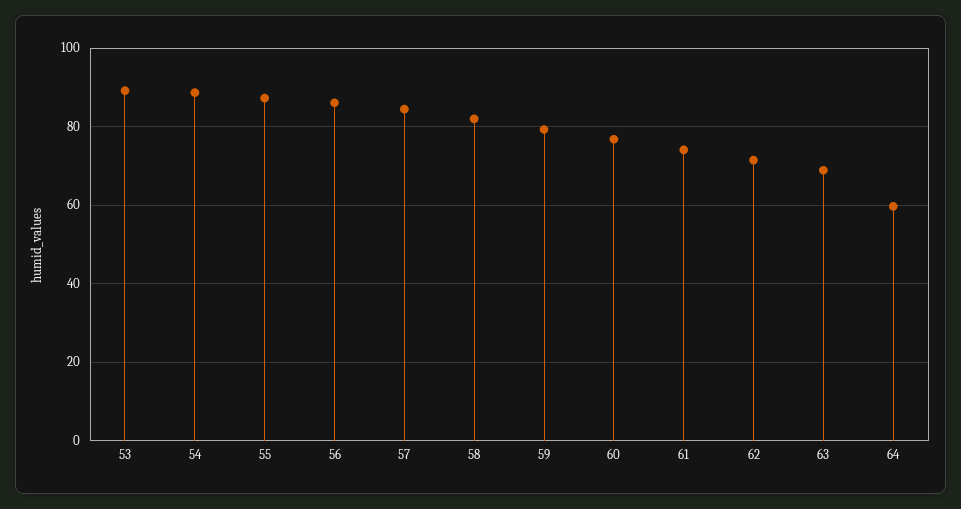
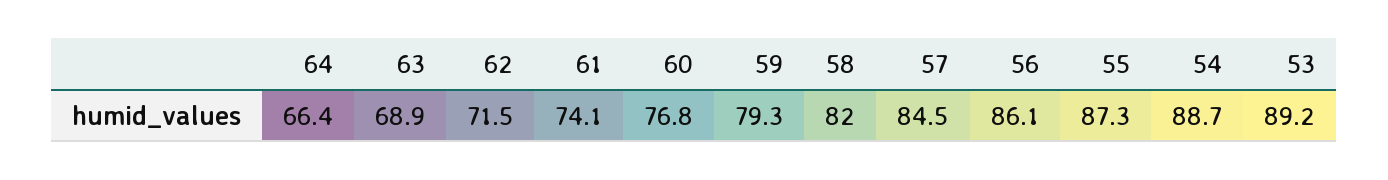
  {
    "53": 89.2,
    "54": 88.7,
    "55": 87.3,
    "56": 86.1,
    "57": 84.5,
    "58": 82,
    "59": 79.3,
    "60": 76.8,
    "61": 74.1,
    "62": 71.5,
    "63": 68.9,
-   "64": 60
+   "64": 66.4
  }

